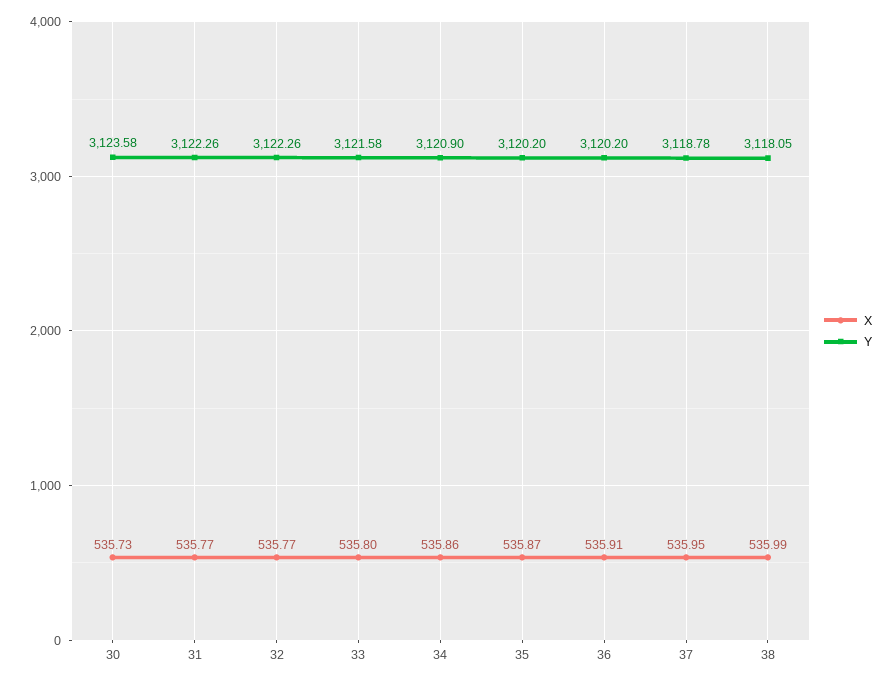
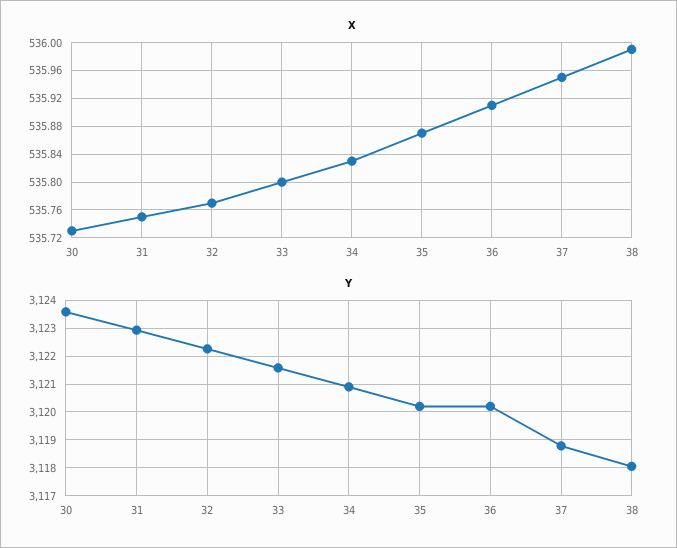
  {
    "X": {
      "30": 535.73,
-     "31": 535.77,
+     "31": 535.75,
      "32": 535.77,
      "33": 535.8,
-     "34": 535.86,
+     "34": 535.83,
      "35": 535.87,
      "36": 535.91,
      "37": 535.95,
      "38": 535.99
    },
    "Y": {
      "30": 3123.58,
-     "31": 3122.26,
+     "31": 3123,
      "32": 3122.26,
      "33": 3121.58,
      "34": 3120.9,
      "35": 3120.2,
      "36": 3120.2,
      "37": 3118.78,
      "38": 3118.05
    }
  }

